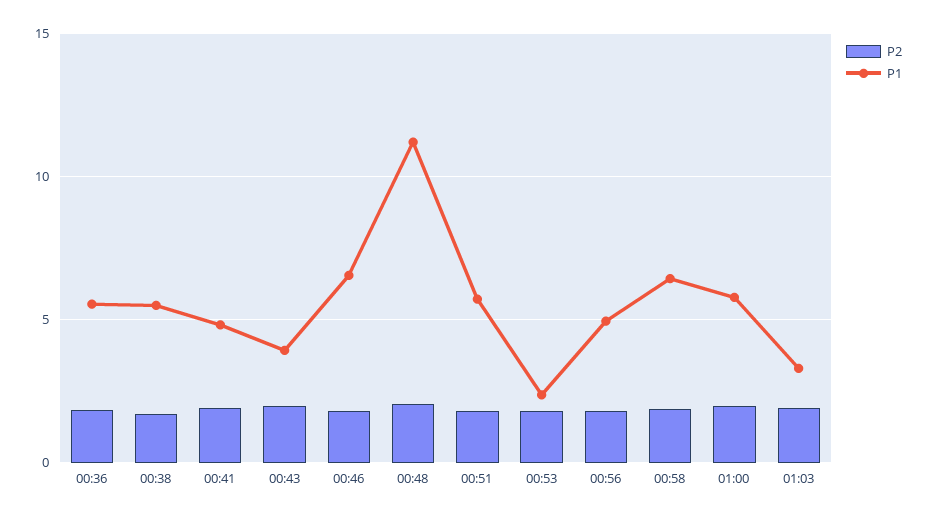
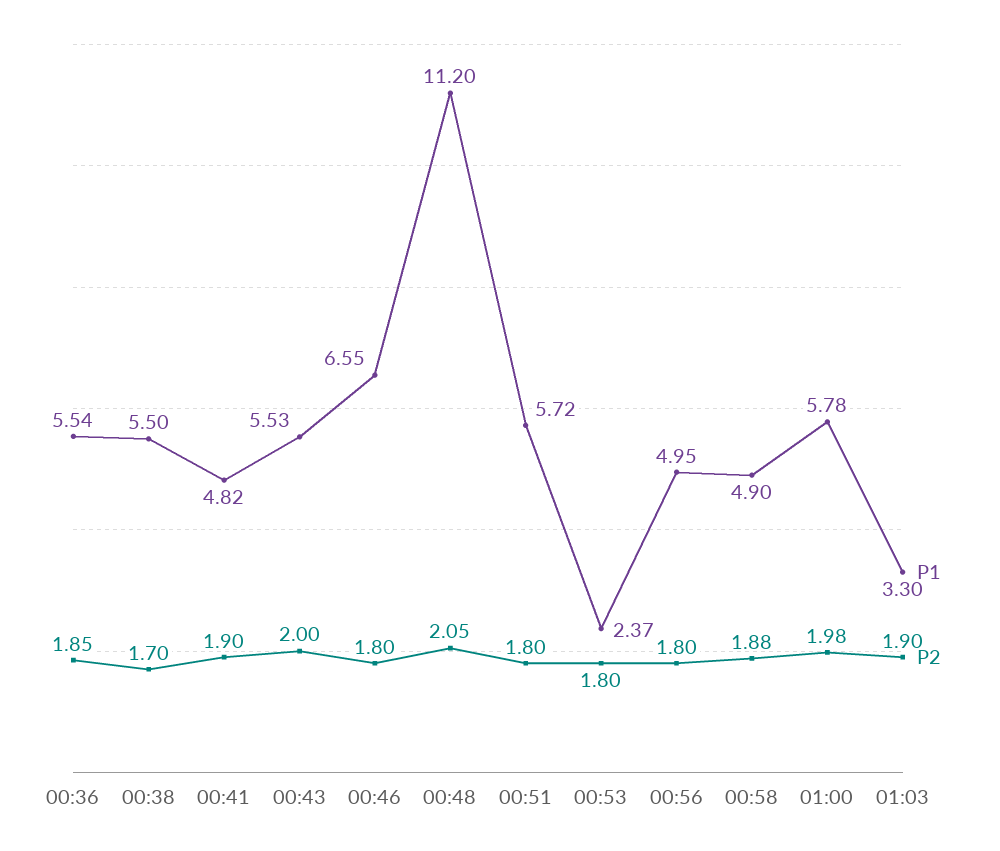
  {
    "P2": {
      "00:36": 1.85,
      "00:38": 1.7,
      "00:41": 1.9,
      "00:43": 2,
      "00:46": 1.8,
      "00:48": 2.05,
      "00:51": 1.8,
      "00:53": 1.8,
      "00:56": 1.8,
      "00:58": 1.88,
      "01:00": 1.98,
      "01:03": 1.9
    },
    "P1": {
      "00:36": 5.54,
      "00:38": 5.5,
      "00:41": 4.82,
-     "00:43": 4,
+     "00:43": 5.53,
      "00:46": 6.55,
      "00:48": 11.2,
      "00:51": 5.72,
      "00:53": 2.37,
      "00:56": 4.95,
-     "00:58": 6.5,
+     "00:58": 4.9,
      "01:00": 5.78,
      "01:03": 3.3
    }
  }

